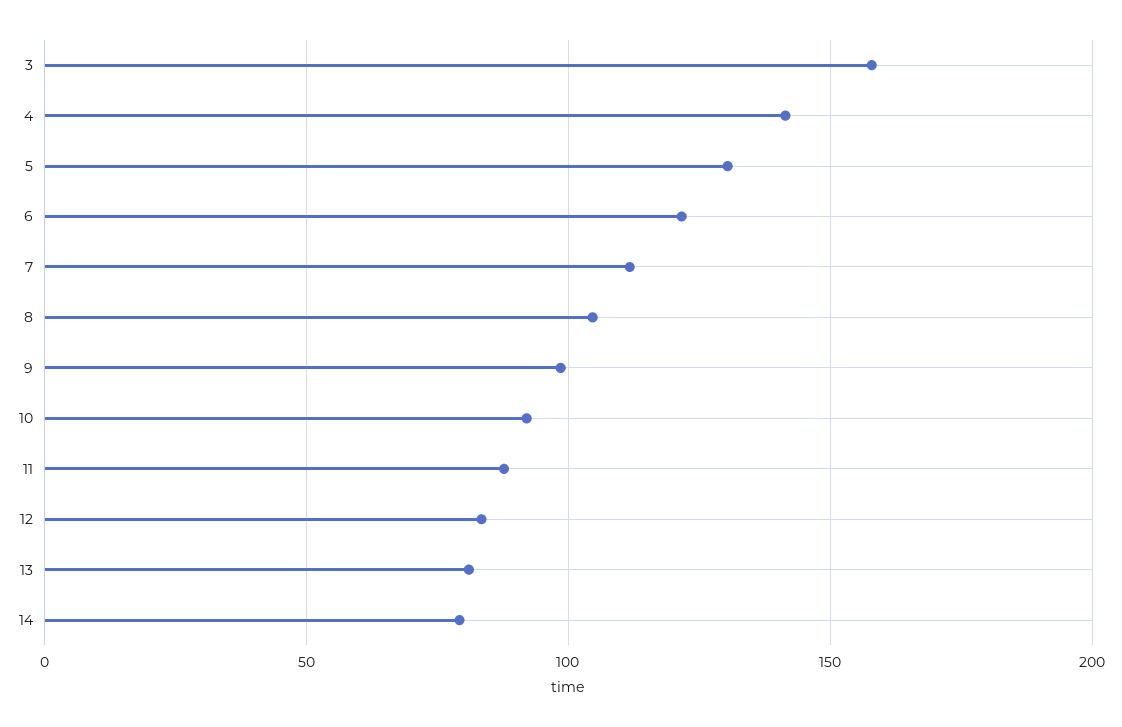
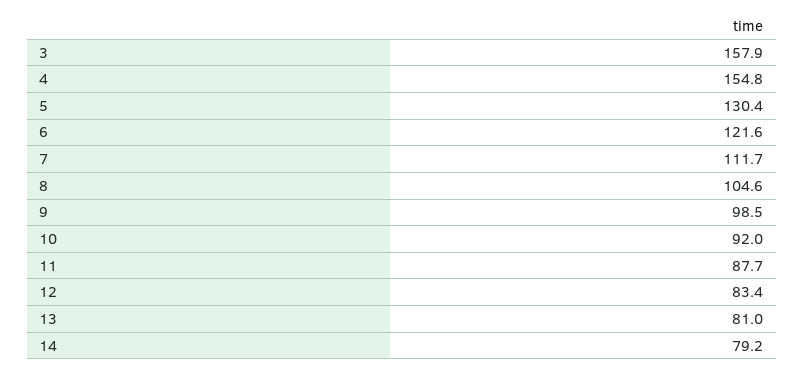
  {
    "3": 157.9,
-   "4": 140,
+   "4": 154.8,
    "5": 130.4,
    "6": 121.6,
    "7": 111.7,
    "8": 104.6,
    "9": 98.5,
    "10": 92,
    "11": 87.7,
    "12": 83.4,
    "13": 81,
    "14": 79.2
  }

